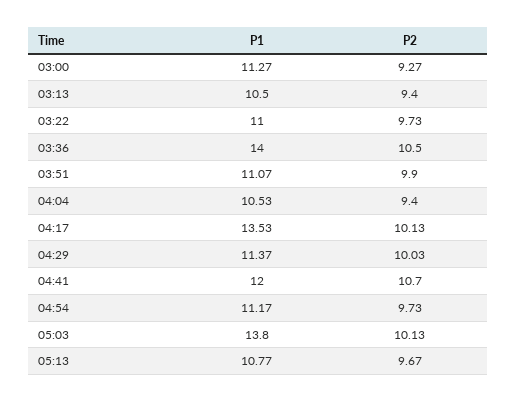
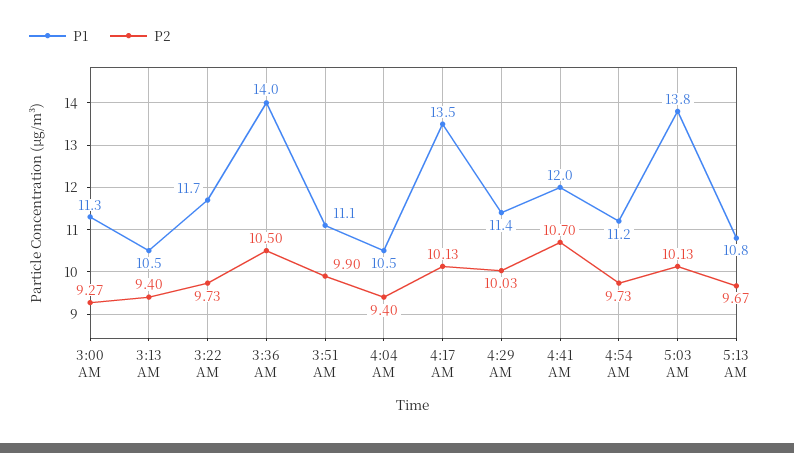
  {
    "P1": {
      "03:00": 11.27,
      "03:13": 10.5,
-     "03:22": 11,
+     "03:22": 11.7,
      "03:36": 14,
      "03:51": 11.07,
      "04:04": 10.53,
      "04:17": 13.53,
      "04:29": 11.37,
      "04:41": 12,
      "04:54": 11.17,
      "05:03": 13.8,
      "05:13": 10.77
    },
    "P2": {
      "03:00": 9.27,
      "03:13": 9.4,
      "03:22": 9.73,
      "03:36": 10.5,
      "03:51": 9.9,
      "04:04": 9.4,
      "04:17": 10.13,
      "04:29": 10.03,
      "04:41": 10.7,
      "04:54": 9.73,
      "05:03": 10.13,
      "05:13": 9.67
    }
  }

